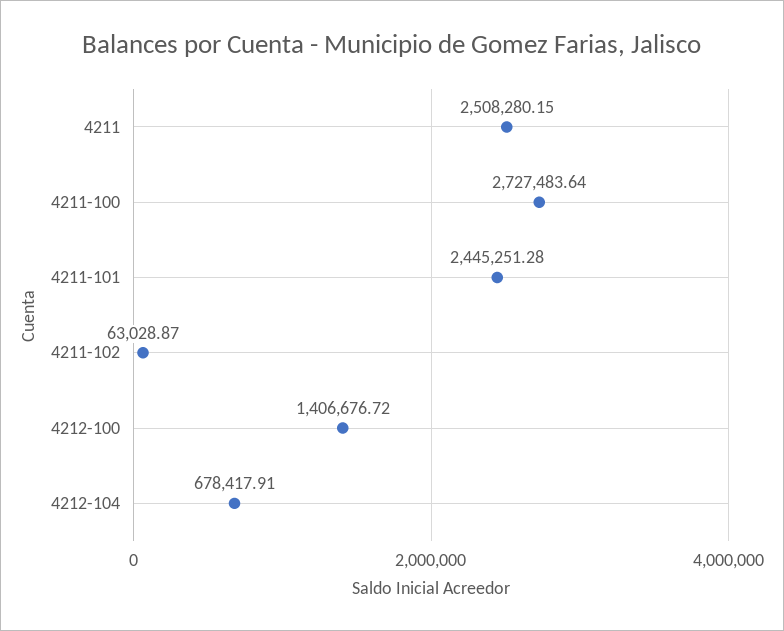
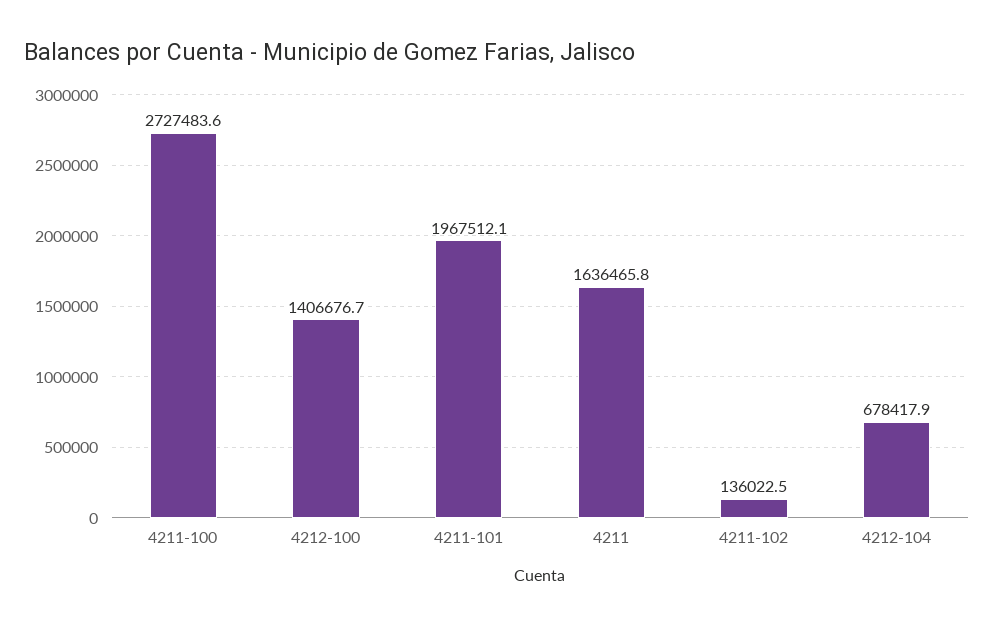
  {
-   "4211": 2508280.15,
+   "4211": 1636465.8,
    "4211-100": 2727483.64,
-   "4211-101": 2445251.28,
+   "4211-101": 1967512.1,
-   "4211-102": 63028.87,
+   "4211-102": 136022.5,
    "4212-100": 1406676.72,
    "4212-104": 678417.91
  }

